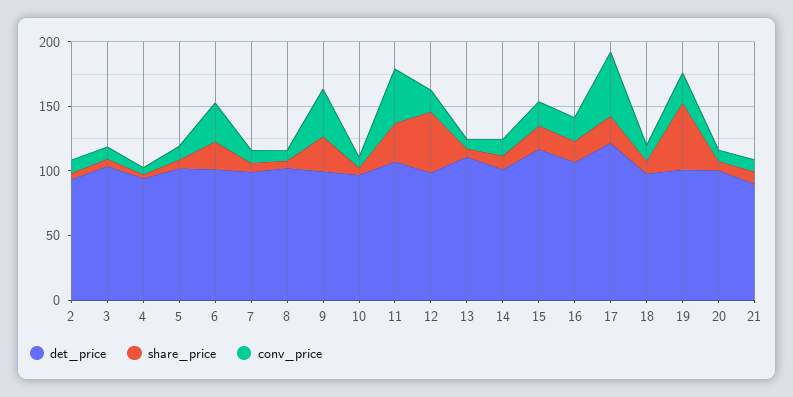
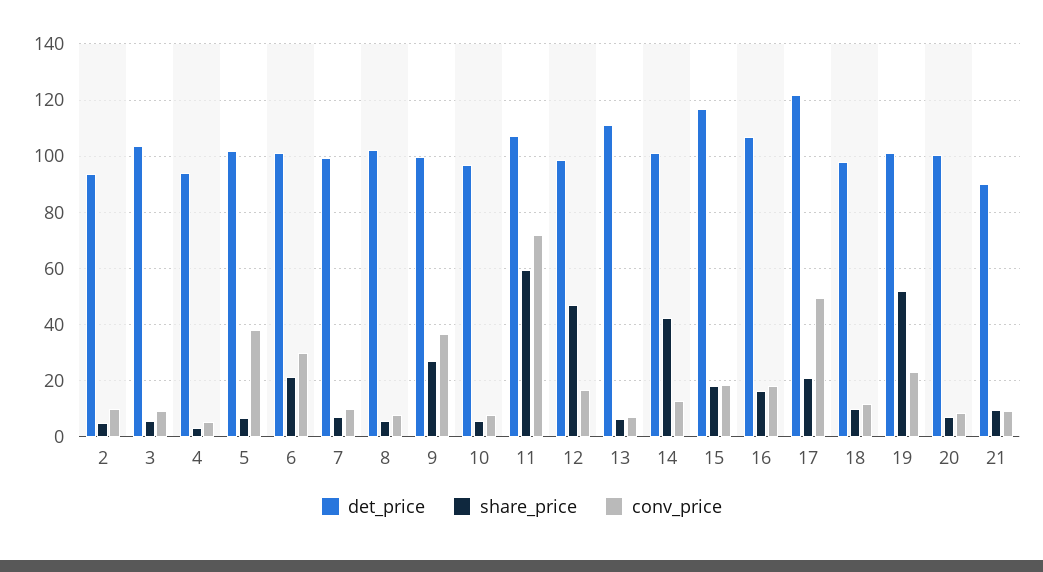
  {
    "det_price": {
      "2": 92.5,
      "3": 102.5,
      "4": 95,
      "5": 102.5,
      "6": 100,
      "7": 100,
      "8": 102.5,
      "9": 100,
      "10": 97.5,
      "11": 107.5,
      "12": 100,
      "13": 110,
      "14": 100,
      "15": 117.5,
      "16": 107.5,
      "17": 122.5,
      "18": 97.5,
      "19": 100,
      "20": 100,
      "21": 90
    },
    "share_price": {
      "2": 5,
      "3": 5,
      "4": 2.5,
      "5": 7.5,
      "6": 22.5,
      "7": 7.5,
      "8": 5,
      "9": 27.5,
      "10": 5,
-     "11": 30,
+     "11": 60,
      "12": 47.5,
      "13": 7.5,
-     "14": 10,
+     "14": 42.5,
      "15": 17.5,
      "16": 17.5,
      "17": 20,
      "18": 10,
      "19": 52.5,
      "20": 7.5,
      "21": 10
    },
    "conv_price": {
      "2": 10,
      "3": 10,
      "4": 5,
-     "5": 10,
+     "5": 37.5,
      "6": 30,
      "7": 10,
      "8": 7.5,
      "9": 37.5,
      "10": 7.5,
-     "11": 40,
+     "11": 72.5,
      "12": 17.5,
      "13": 7.5,
      "14": 12.5,
      "15": 17.5,
      "16": 17.5,
      "17": 50,
      "18": 12.5,
      "19": 22.5,
      "20": 7.5,
      "21": 10
    }
  }

